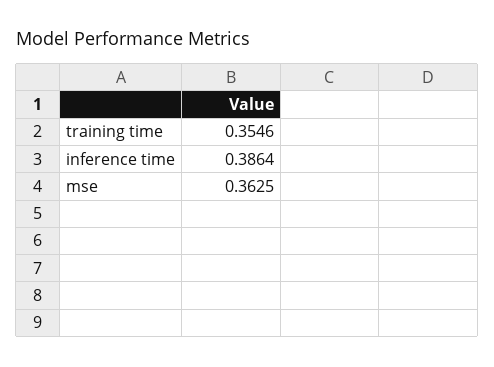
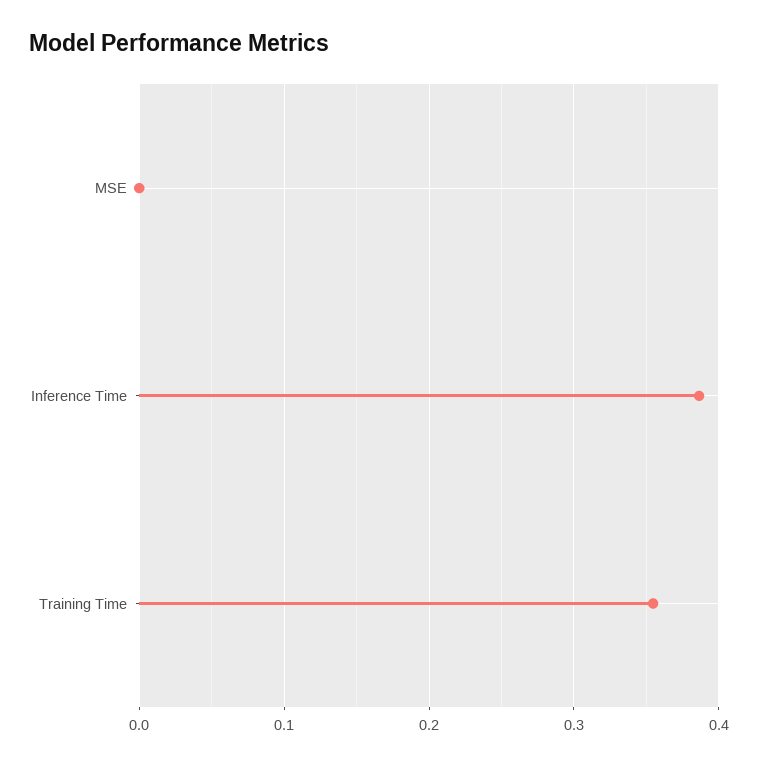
  {
    "training time": 0.3546,
    "inference time": 0.3864,
-   "mse": 0.3625
+   "mse": 0
  }

